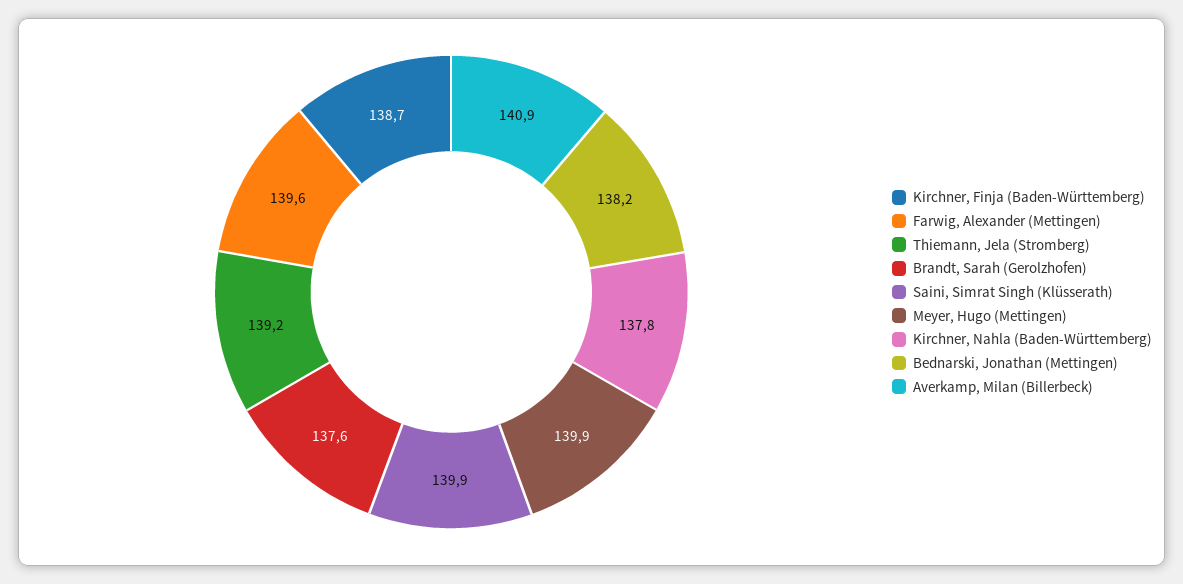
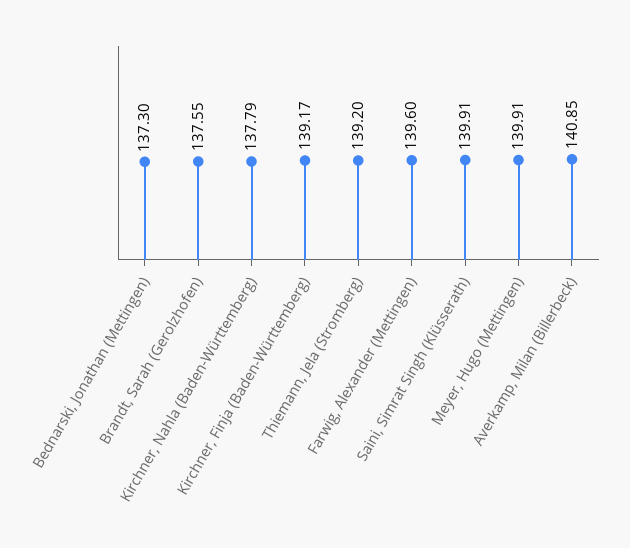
  {
-   "Kirchner, Finja (Baden-Württemberg)": 138.7,
+   "Kirchner, Finja (Baden-Württemberg)": 139.17,
    "Farwig, Alexander (Mettingen)": 139.6,
    "Thiemann, Jela (Stromberg)": 139.2,
    "Brandt, Sarah (Gerolzhofen)": 137.55,
    "Saini, Simrat Singh (Klüsserath)": 139.91,
    "Meyer, Hugo (Mettingen)": 139.91,
    "Kirchner, Nahla (Baden-Württemberg)": 137.79,
-   "Bednarski, Jonathan (Mettingen)": 138.2,
+   "Bednarski, Jonathan (Mettingen)": 137.3,
    "Averkamp, Milan (Billerbeck)": 140.85
  }

